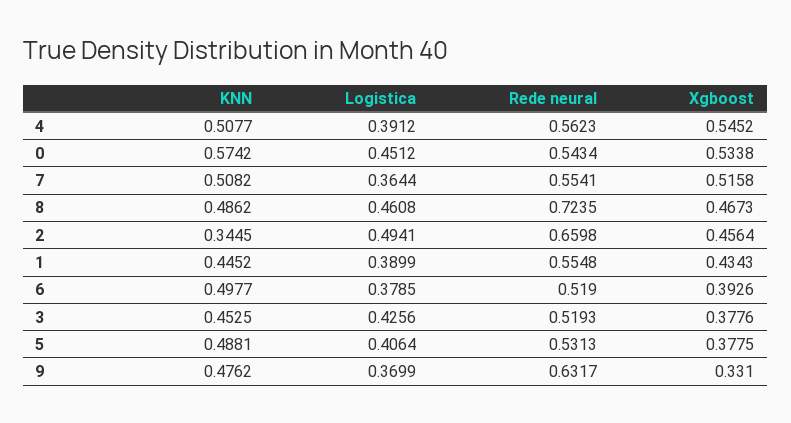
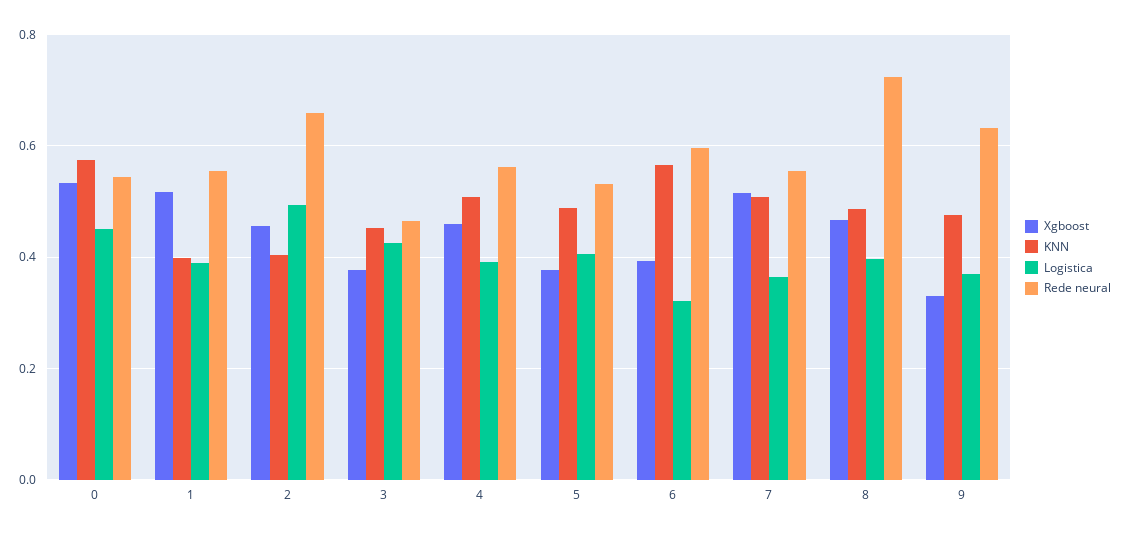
  {
    "KNN": {
      "4": 0.5077,
      "0": 0.5742,
      "7": 0.5082,
      "8": 0.4862,
-     "2": 0.3445,
+     "2": 0.4,
-     "1": 0.4452,
+     "1": 0.4,
-     "6": 0.4977,
+     "6": 0.56,
      "3": 0.4525,
      "5": 0.4881,
      "9": 0.4762
    },
    "Logistica": {
      "4": 0.3912,
      "0": 0.4512,
      "7": 0.3644,
-     "8": 0.4608,
+     "8": 0.4,
      "2": 0.4941,
      "1": 0.3899,
-     "6": 0.3785,
+     "6": 0.32,
      "3": 0.4256,
      "5": 0.4064,
      "9": 0.3699
    },
    "Rede neural": {
      "4": 0.5623,
      "0": 0.5434,
      "7": 0.5541,
      "8": 0.7235,
      "2": 0.6598,
      "1": 0.5548,
-     "6": 0.519,
+     "6": 0.6,
-     "3": 0.5193,
+     "3": 0.46,
      "5": 0.5313,
      "9": 0.6317
    },
    "Xgboost": {
-     "4": 0.5452,
+     "4": 0.46,
      "0": 0.5338,
      "7": 0.5158,
      "8": 0.4673,
      "2": 0.4564,
-     "1": 0.4343,
+     "1": 0.52,
      "6": 0.3926,
      "3": 0.3776,
      "5": 0.3775,
      "9": 0.331
    }
  }

